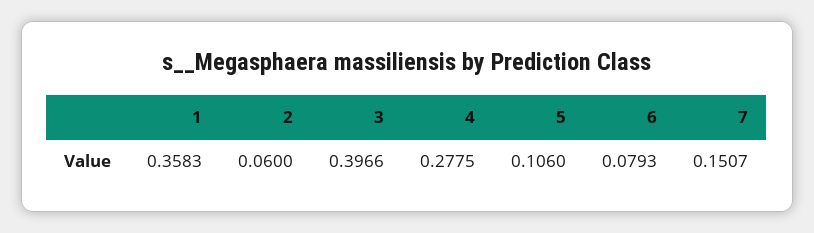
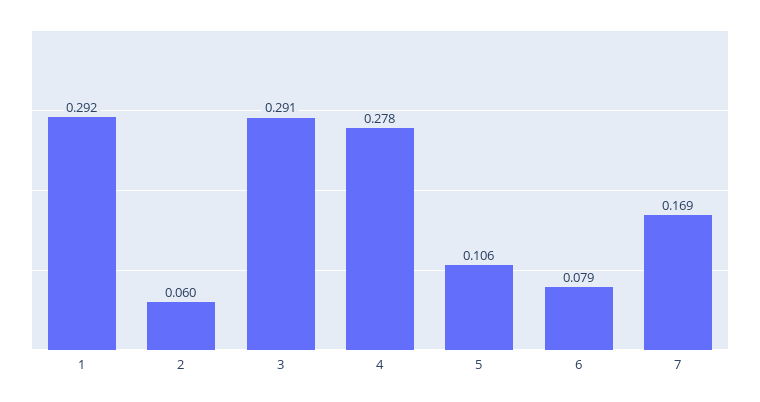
  {
-   "1": 0.3583,
+   "1": 0.292,
    "2": 0.06,
-   "3": 0.3966,
+   "3": 0.291,
    "4": 0.2775,
    "5": 0.106,
    "6": 0.0793,
-   "7": 0.1507
+   "7": 0.169
  }

